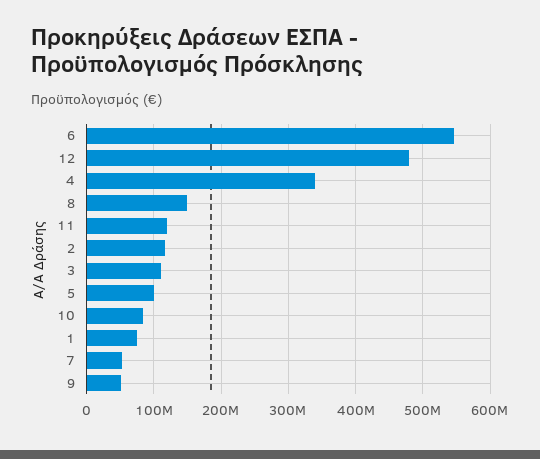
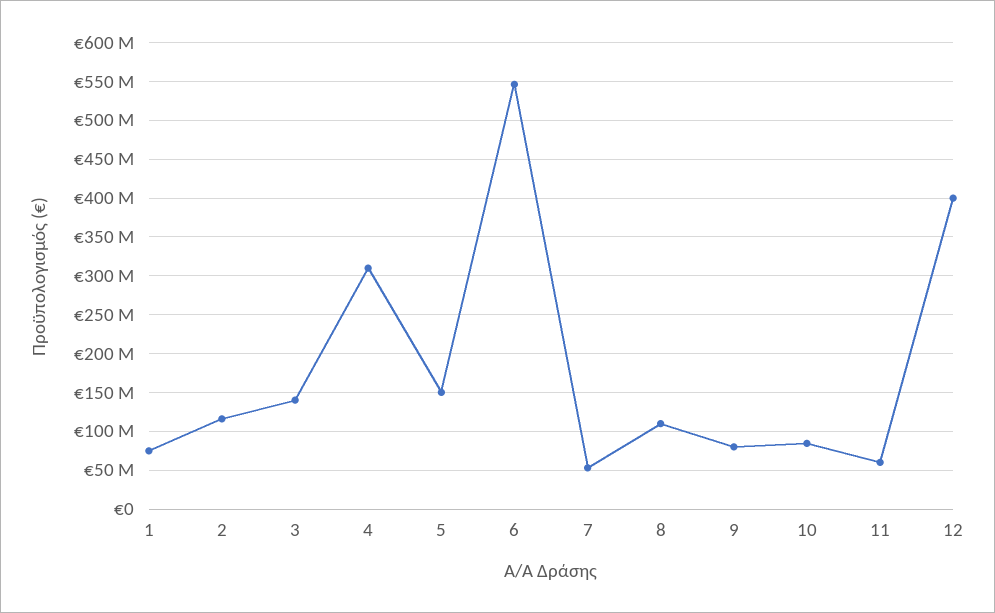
  {
    "6": 550000000,
-   "12": 480000000,
+   "12": 400000000,
-   "4": 340000000,
+   "4": 310000000,
-   "8": 150000000,
+   "8": 110000000,
-   "11": 120000000,
+   "11": 60000000,
    "2": 120000000,
-   "3": 110000000,
+   "3": 140000000,
-   "5": 100000000,
+   "5": 150000000,
    "10": 80000000,
    "1": 80000000,
    "7": 50000000,
-   "9": 50000000
+   "9": 80000000
  }

